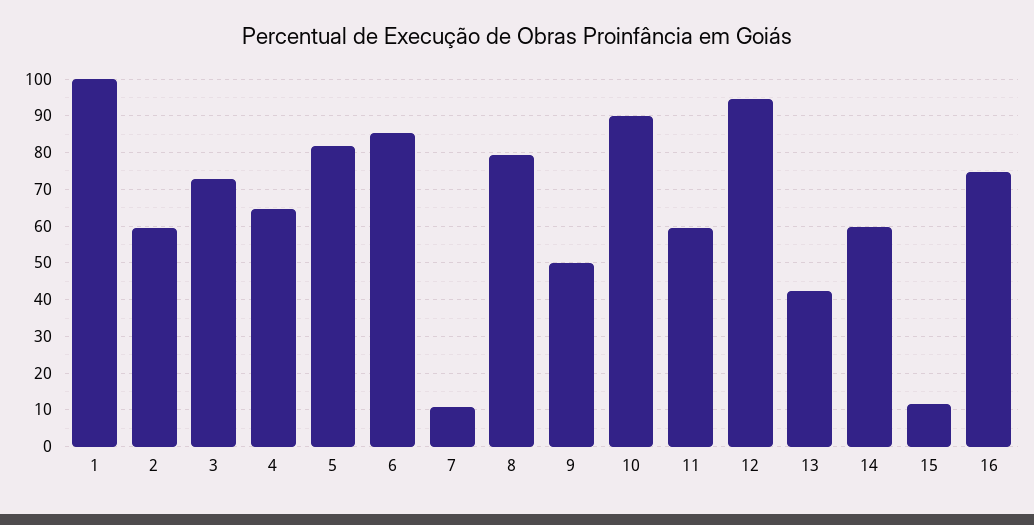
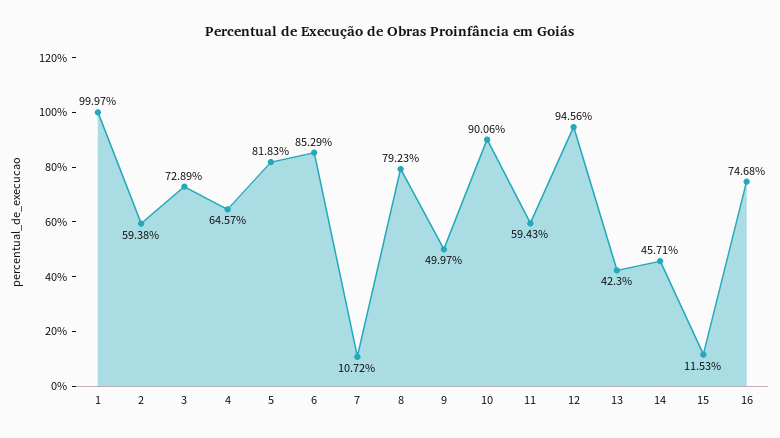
  {
    "1": 99.97,
    "2": 59.38,
    "3": 72.89,
    "4": 64.57,
    "5": 81.83,
    "6": 85.29,
    "7": 10.72,
    "8": 79.23,
    "9": 49.97,
    "10": 90.06,
    "11": 59.43,
    "12": 94.56,
    "13": 42.3,
-   "14": 60,
+   "14": 45.71,
    "15": 11.53,
    "16": 74.68
  }

